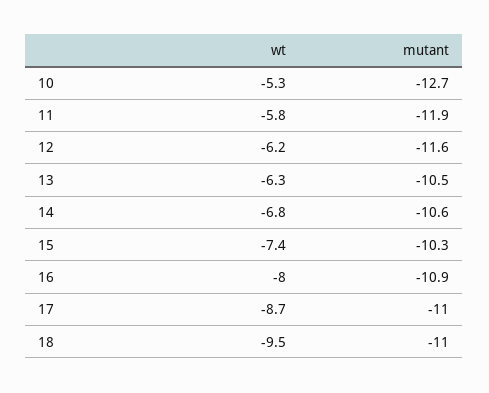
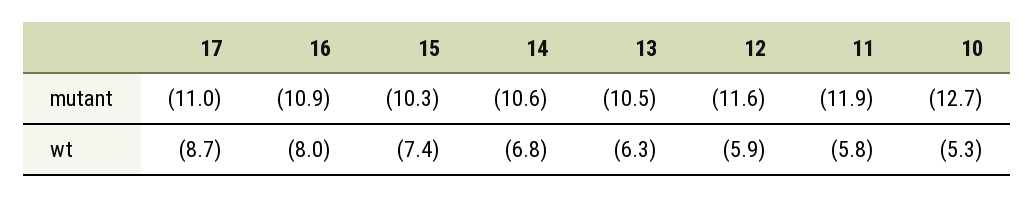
  {
    "wt": {
      "10": -5.3,
      "11": -5.8,
-     "12": -6.2,
+     "12": -5.9,
      "13": -6.3,
      "14": -6.8,
      "15": -7.4,
      "16": -8,
-     "17": -8.7,
+     "17": -8.7
-     "18": -9.5
    },
    "mutant": {
      "10": -12.7,
      "11": -11.9,
      "12": -11.6,
      "13": -10.5,
      "14": -10.6,
      "15": -10.3,
      "16": -10.9,
-     "17": -11,
+     "17": -11
-     "18": -11
    }
  }

